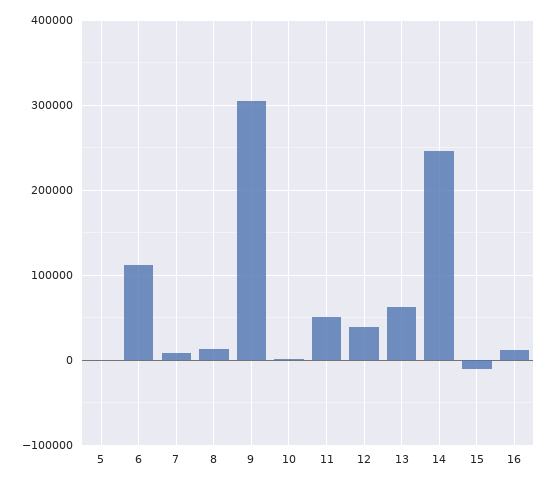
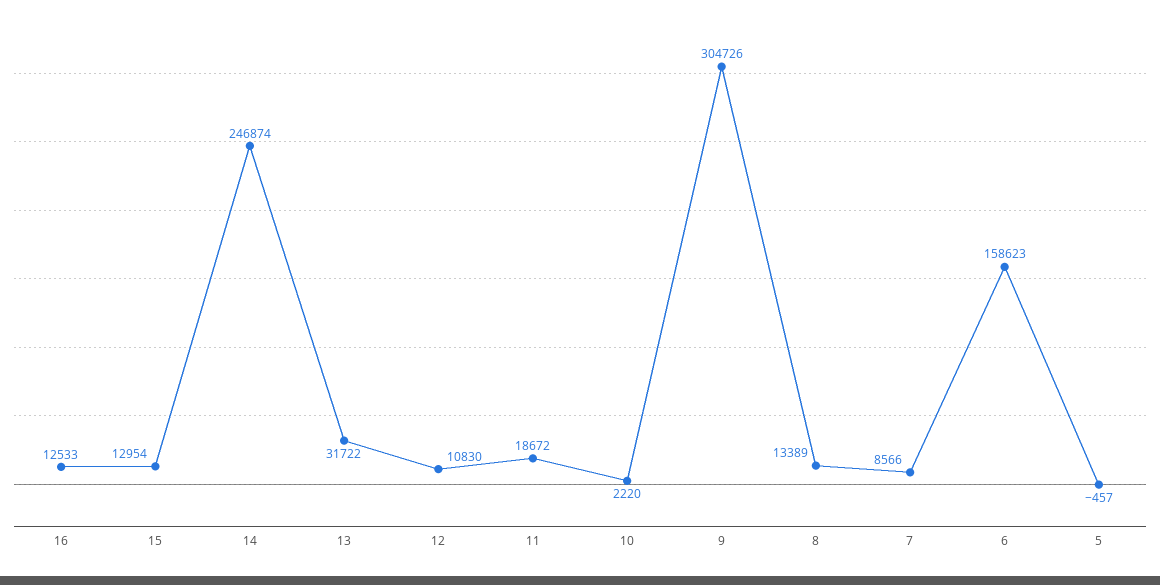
  {
    "5": -457,
-   "6": 110000,
+   "6": 158623,
    "7": 8566,
    "8": 13389,
    "9": 304726,
    "10": 2220,
-   "11": 50000,
+   "11": 18672,
-   "12": 40000,
+   "12": 10830,
-   "13": 60000,
+   "13": 31722,
    "14": 246874,
-   "15": -10000,
+   "15": 12954,
    "16": 12533
  }

